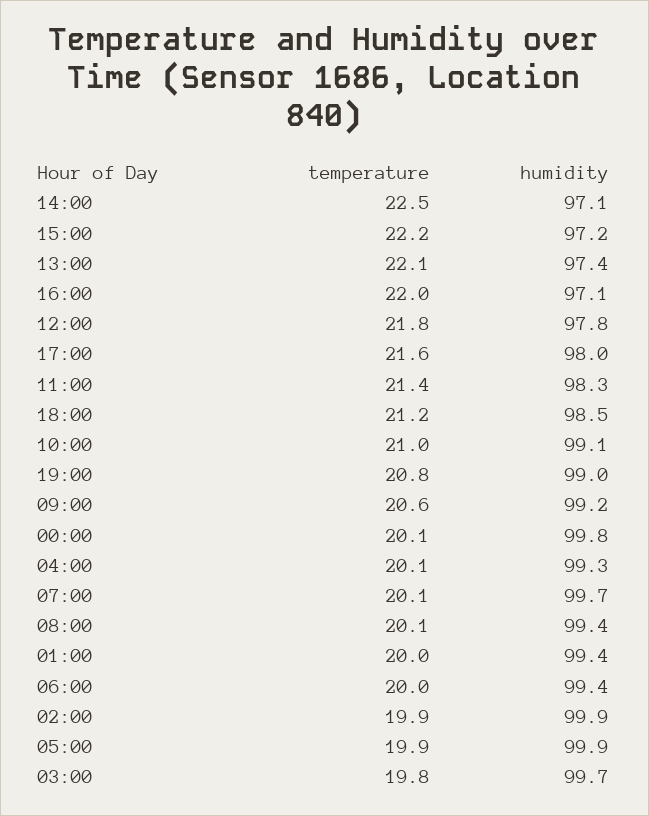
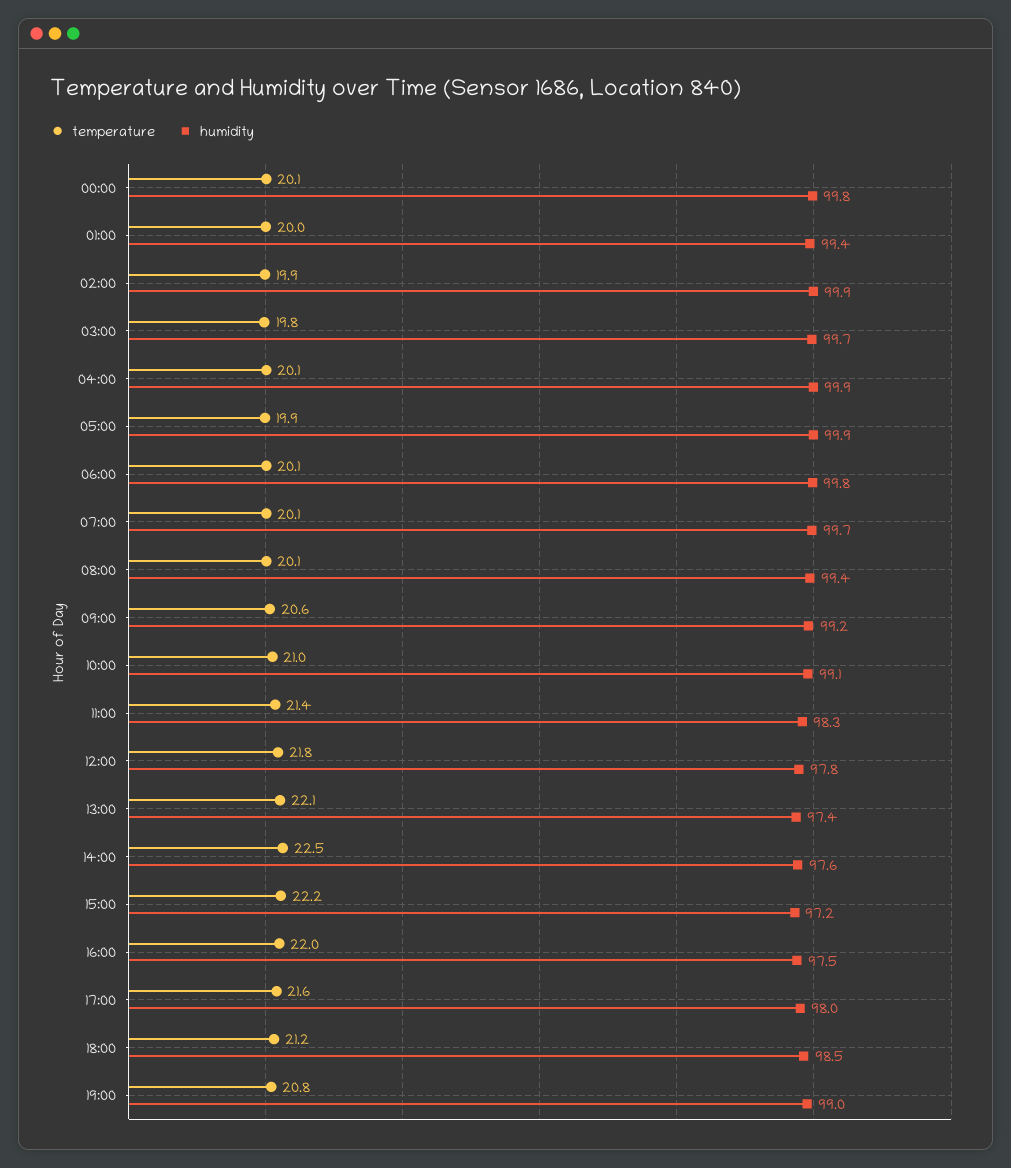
  {
    "temperature": {
      "14:00": 22.5,
      "15:00": 22.2,
      "13:00": 22.1,
      "16:00": 22,
      "12:00": 21.8,
      "17:00": 21.6,
      "11:00": 21.4,
      "18:00": 21.2,
      "10:00": 21,
      "19:00": 20.8,
      "09:00": 20.6,
      "00:00": 20.1,
      "04:00": 20.1,
      "07:00": 20.1,
      "08:00": 20.1,
      "01:00": 20,
-     "06:00": 20,
+     "06:00": 20.1,
      "02:00": 19.9,
      "05:00": 19.9,
      "03:00": 19.8
    },
    "humidity": {
-     "14:00": 97.1,
+     "14:00": 97.6,
      "15:00": 97.2,
      "13:00": 97.4,
-     "16:00": 97.1,
+     "16:00": 97.5,
      "12:00": 97.8,
      "17:00": 98,
      "11:00": 98.3,
      "18:00": 98.5,
      "10:00": 99.1,
      "19:00": 99,
      "09:00": 99.2,
      "00:00": 99.8,
-     "04:00": 99.3,
+     "04:00": 99.9,
      "07:00": 99.7,
      "08:00": 99.4,
      "01:00": 99.4,
-     "06:00": 99.4,
+     "06:00": 99.8,
      "02:00": 99.9,
      "05:00": 99.9,
      "03:00": 99.7
    }
  }

